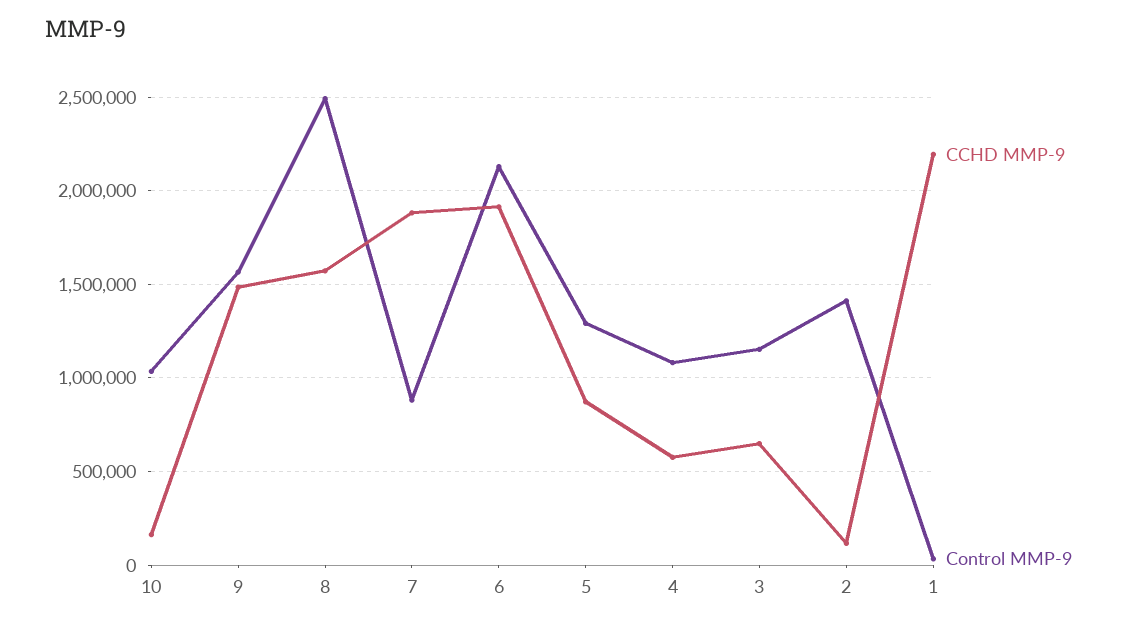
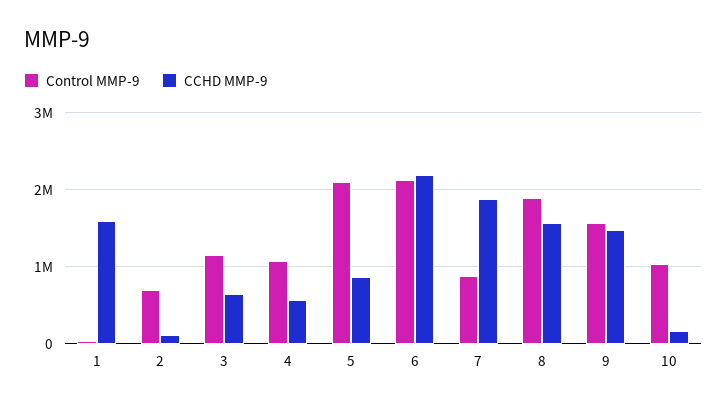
  {
    "CCHD MMP-9": {
      "10": 150000,
      "9": 1500000,
      "8": 1550000,
      "7": 1900000,
-     "6": 1900000,
+     "6": 2200000,
      "5": 850000,
      "4": 600000,
      "3": 650000,
      "2": 100000,
-     "1": 2200000
+     "1": 1600000
    },
    "Control MMP-9": {
      "10": 1050000,
      "9": 1550000,
-     "8": 2500000,
+     "8": 1900000,
      "7": 900000,
      "6": 2150000,
-     "5": 1300000,
+     "5": 2100000,
      "4": 1100000,
      "3": 1150000,
-     "2": 1400000,
+     "2": 700000,
      "1": 50000
    }
  }

